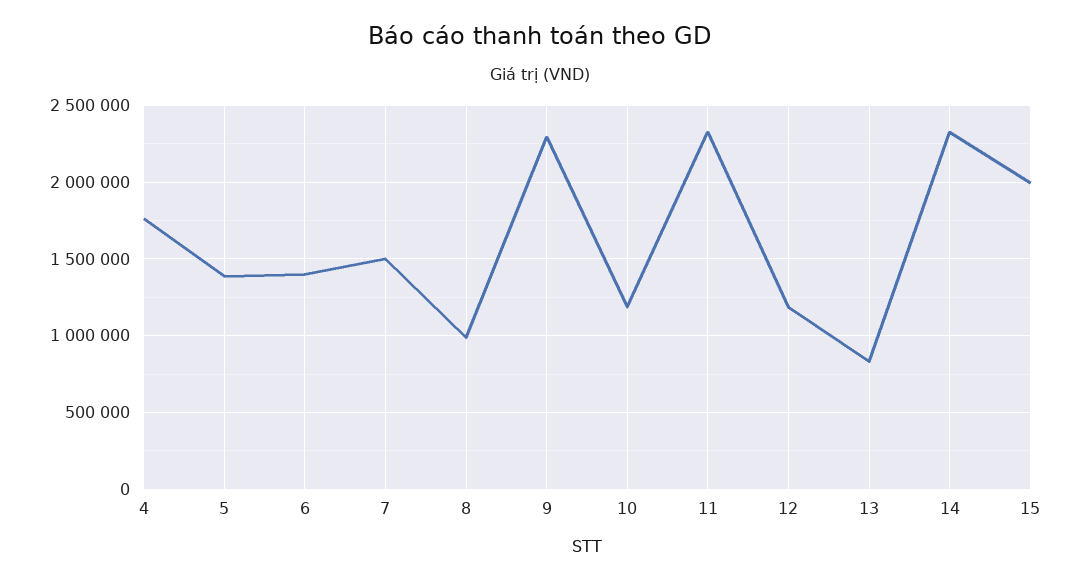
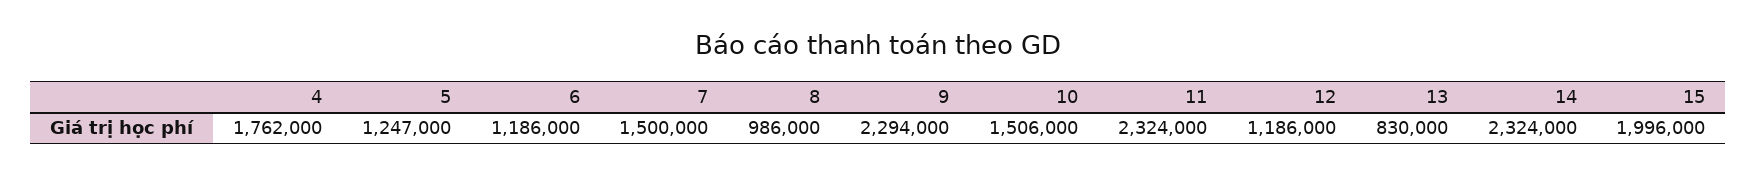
  {
    "4": 1762000,
-   "5": 1400000,
+   "5": 1247000,
-   "6": 1400000,
+   "6": 1186000,
    "7": 1500000,
    "8": 986000,
    "9": 2294000,
-   "10": 1200000,
+   "10": 1506000,
    "11": 2324000,
    "12": 1186000,
    "13": 830000,
    "14": 2324000,
    "15": 1996000
  }

